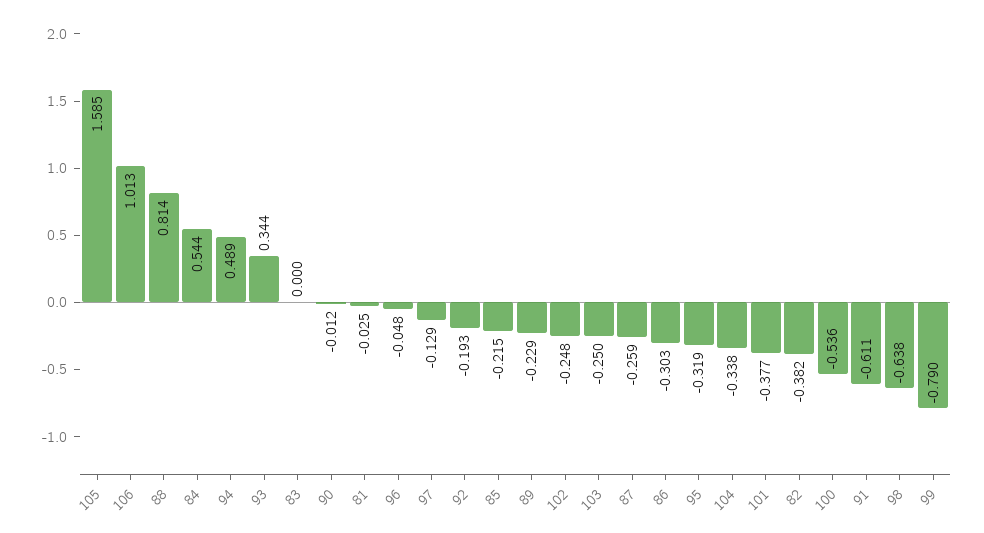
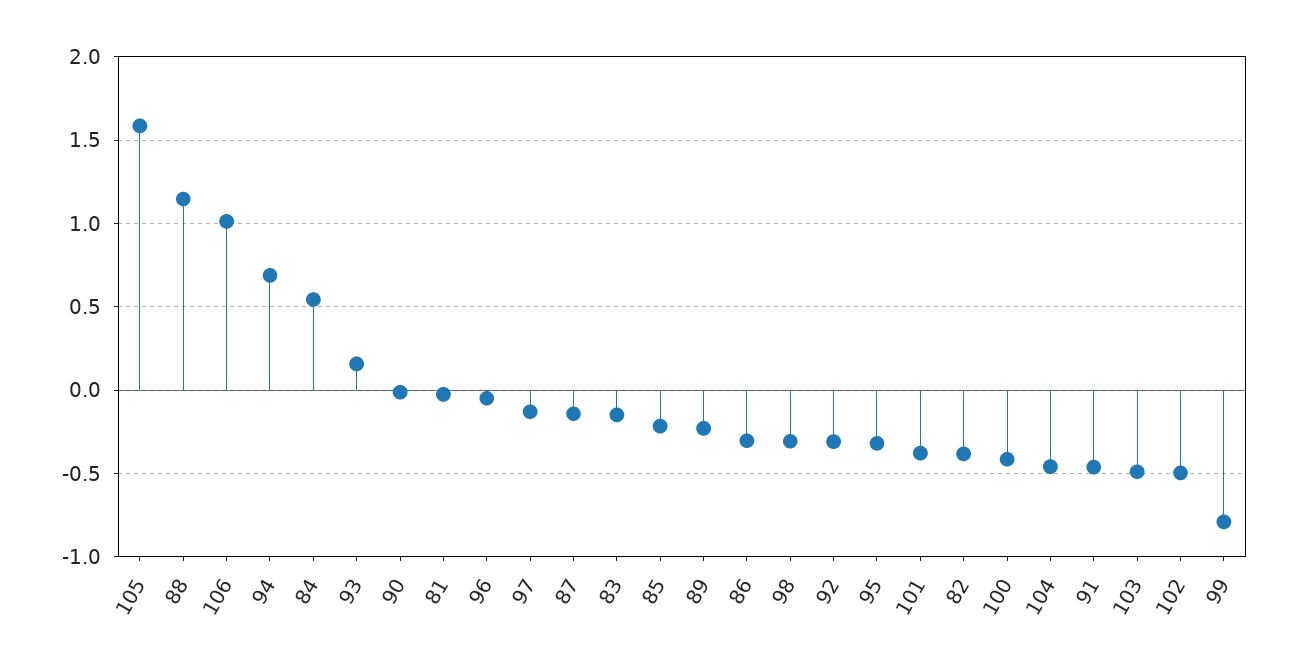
  {
    "105": 1.585,
    "106": 1.013,
-   "88": 0.814,
+   "88": 1.15,
    "84": 0.544,
-   "94": 0.489,
+   "94": 0.7,
-   "93": 0.344,
+   "93": 0.15,
-   "83": 0,
+   "83": -0.15,
    "90": -0.012,
    "81": -0.025,
    "96": -0.048,
    "97": -0.129,
-   "92": -0.193,
+   "92": -0.3,
    "85": -0.215,
    "89": -0.229,
-   "102": -0.248,
+   "102": -0.5,
-   "103": -0.25,
+   "103": -0.5,
-   "87": -0.259,
+   "87": -0.15,
    "86": -0.303,
    "95": -0.319,
-   "104": -0.338,
+   "104": -0.45,
    "101": -0.377,
    "82": -0.382,
-   "100": -0.536,
+   "100": -0.4,
-   "91": -0.611,
+   "91": -0.45,
-   "98": -0.638,
+   "98": -0.3,
    "99": -0.79
  }

